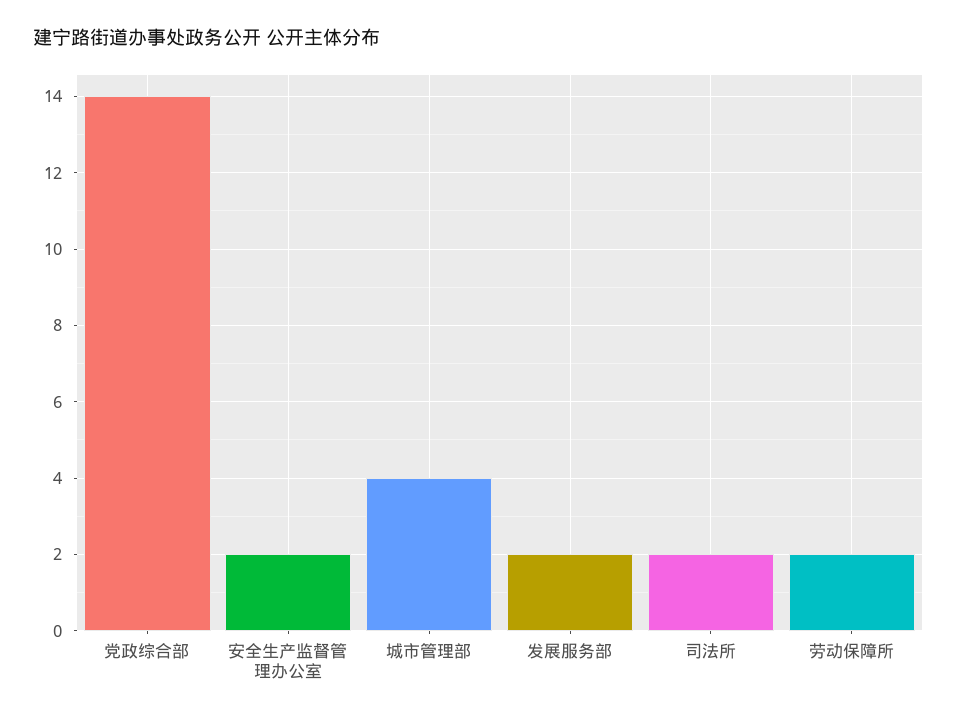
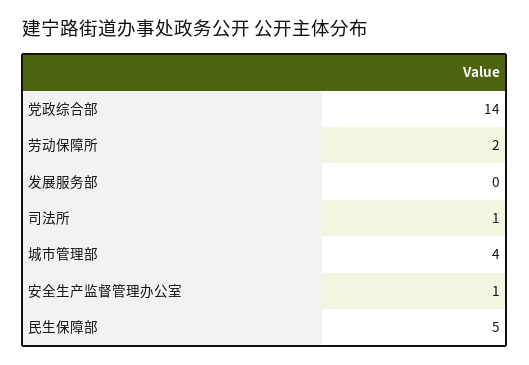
  {
    "党政综合部": 14,
-   "安全生产监督管理办公室": 2,
+   "安全生产监督管理办公室": 1,
    "城市管理部": 4,
-   "发展服务部": 2,
+   "发展服务部": 0,
-   "司法所": 2,
+   "司法所": 1,
-   "劳动保障所": 2
+   "劳动保障所": 2,
+   "民生保障部": 5
  }

